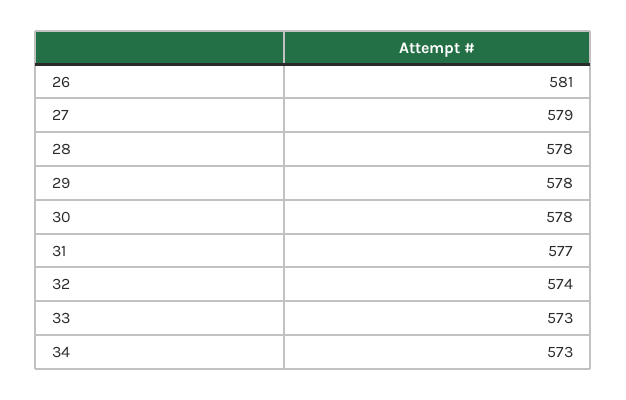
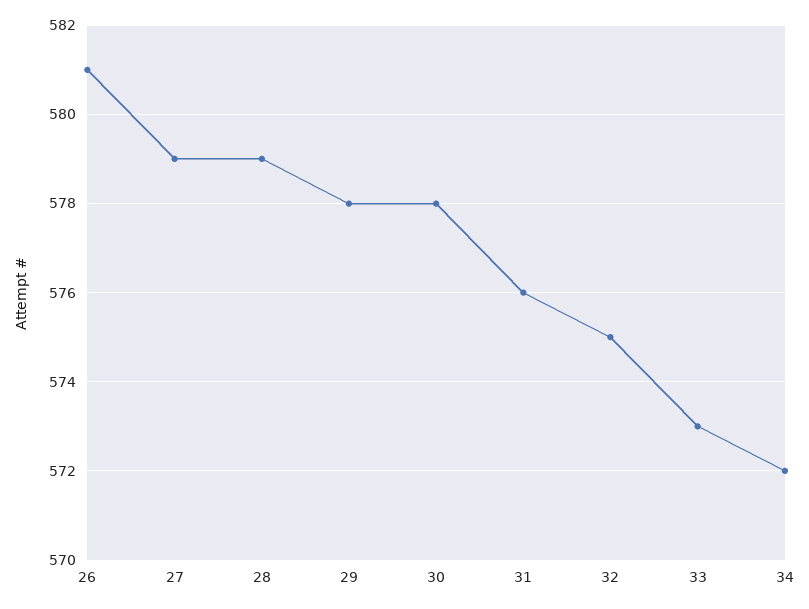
  {
    "26": 581,
    "27": 579,
-   "28": 578,
+   "28": 579,
    "29": 578,
    "30": 578,
-   "31": 577,
+   "31": 576,
-   "32": 574,
+   "32": 575,
    "33": 573,
-   "34": 573
+   "34": 572
  }

